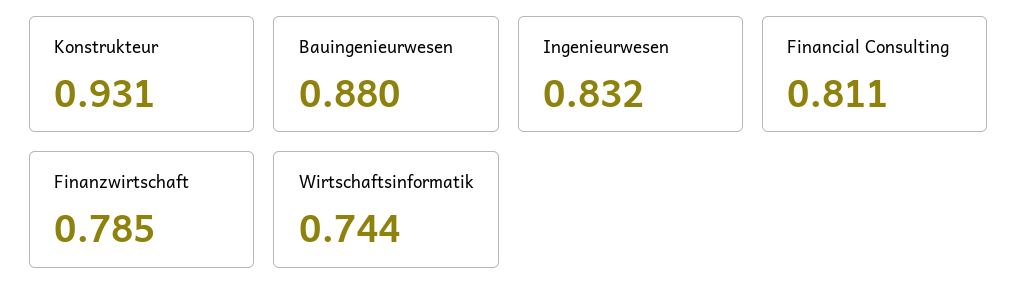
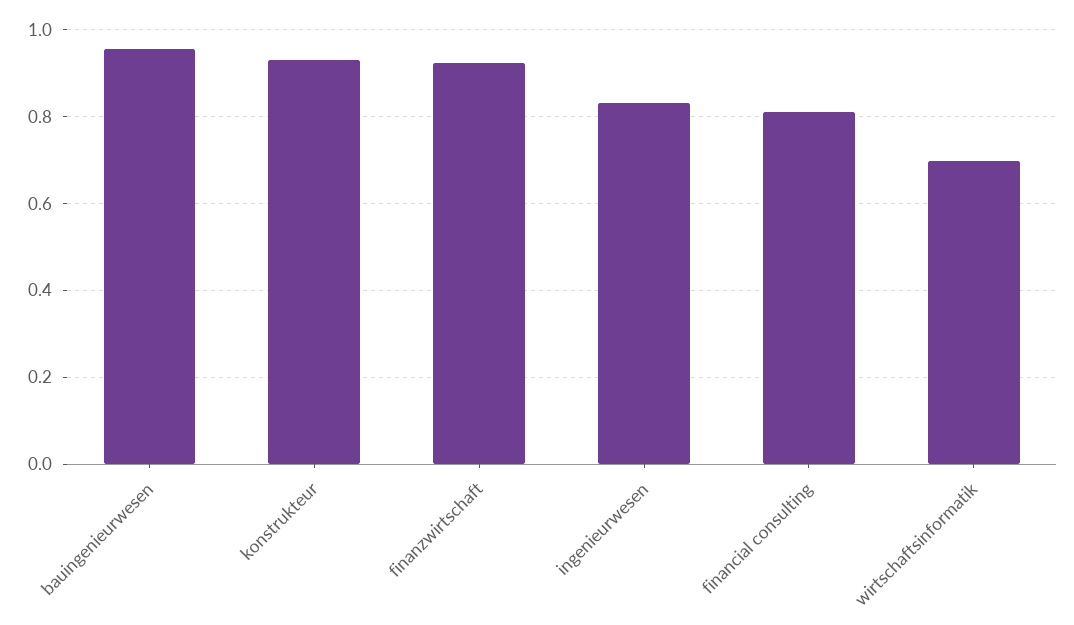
  {
    "Konstrukteur": 0.931,
-   "Bauingenieurwesen": 0.88,
+   "Bauingenieurwesen": 0.96,
    "Ingenieurwesen": 0.832,
    "Financial Consulting": 0.811,
-   "Finanzwirtschaft": 0.785,
+   "Finanzwirtschaft": 0.92,
-   "Wirtschaftsinformatik": 0.744
+   "Wirtschaftsinformatik": 0.7
  }

